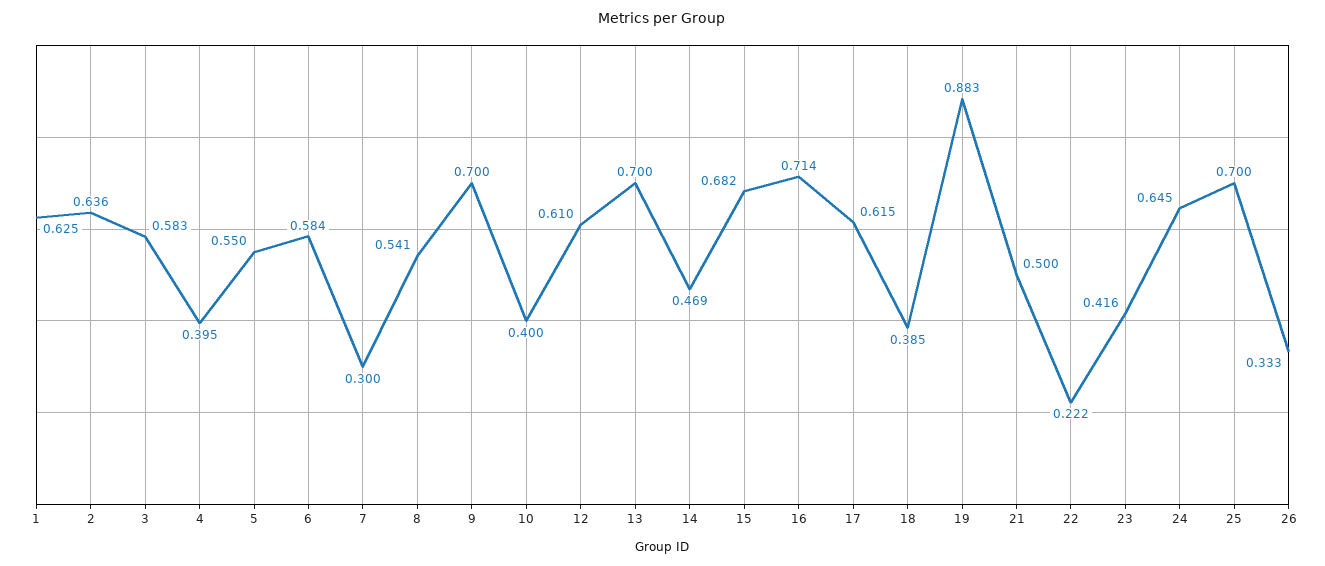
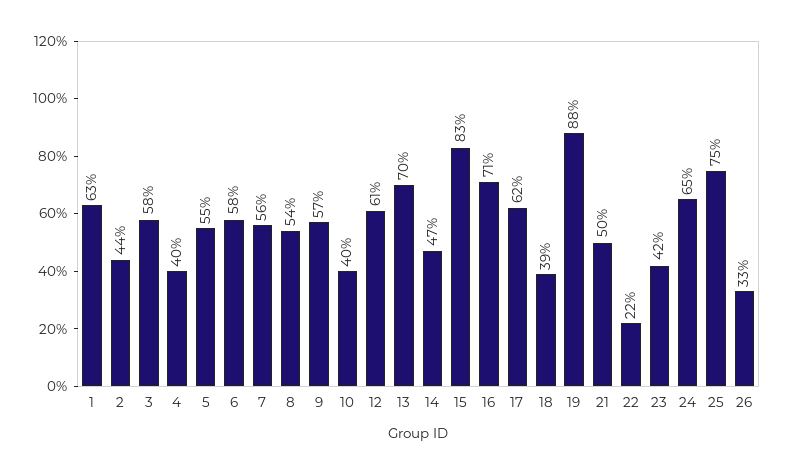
  {
    "1": 0.625,
-   "2": 0.636,
+   "2": 0.44,
    "3": 0.583,
    "4": 0.395,
    "5": 0.55,
    "6": 0.584,
-   "7": 0.3,
+   "7": 0.56,
    "8": 0.541,
-   "9": 0.7,
+   "9": 0.57,
    "10": 0.4,
    "12": 0.61,
    "13": 0.7,
    "14": 0.469,
-   "15": 0.682,
+   "15": 0.83,
    "16": 0.714,
    "17": 0.615,
    "18": 0.385,
    "19": 0.883,
    "21": 0.5,
    "22": 0.222,
    "23": 0.416,
    "24": 0.645,
-   "25": 0.7,
+   "25": 0.75,
    "26": 0.333
  }

